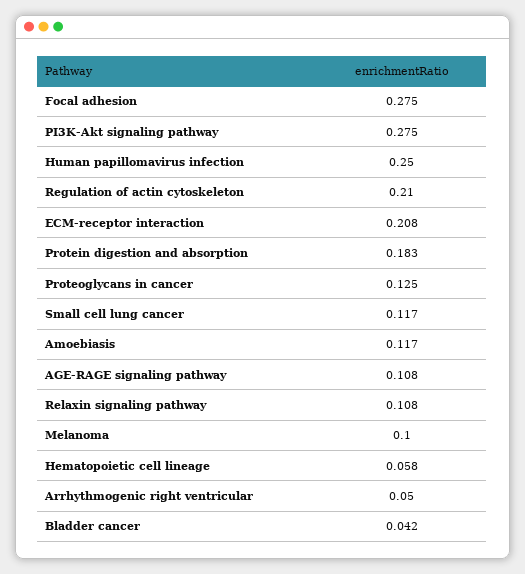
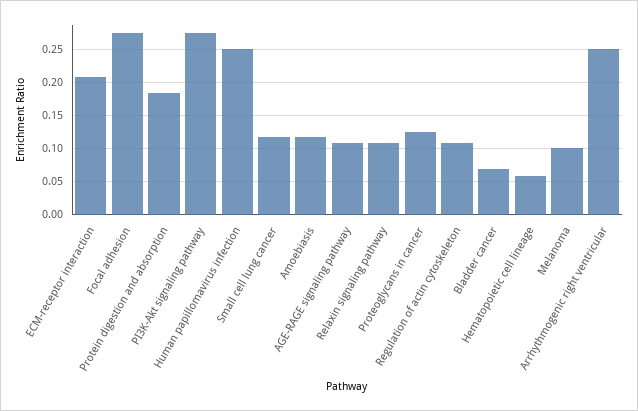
  {
    "Focal adhesion": 0.275,
    "PI3K-Akt signaling pathway": 0.275,
    "Human papillomavirus infection": 0.25,
-   "Regulation of actin cytoskeleton": 0.21,
+   "Regulation of actin cytoskeleton": 0.11,
    "ECM-receptor interaction": 0.208,
    "Protein digestion and absorption": 0.183,
    "Proteoglycans in cancer": 0.125,
    "Small cell lung cancer": 0.117,
    "Amoebiasis": 0.117,
    "AGE-RAGE signaling pathway": 0.108,
    "Relaxin signaling pathway": 0.108,
    "Melanoma": 0.1,
    "Hematopoietic cell lineage": 0.058,
-   "Arrhythmogenic right ventricular": 0.05,
+   "Arrhythmogenic right ventricular": 0.25,
-   "Bladder cancer": 0.042
+   "Bladder cancer": 0.07
  }

